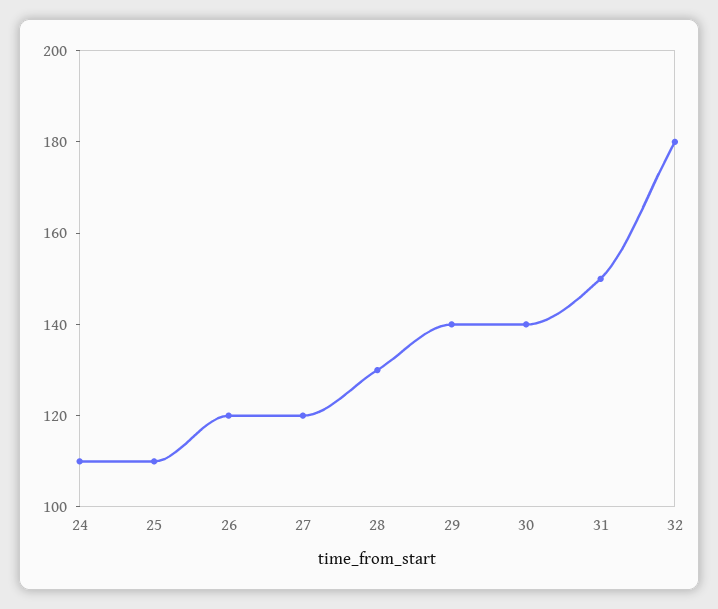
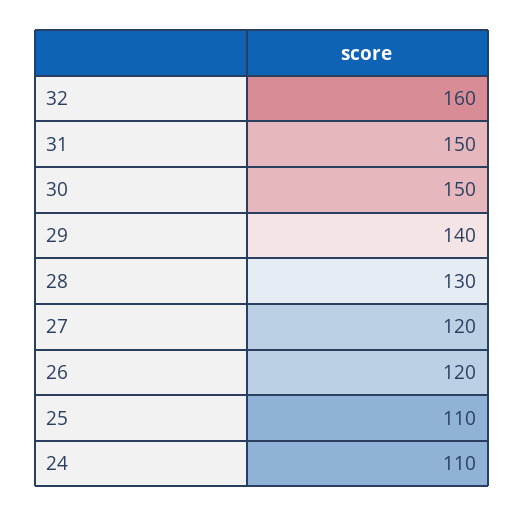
  {
    "24": 110,
    "25": 110,
    "26": 120,
    "27": 120,
    "28": 130,
    "29": 140,
-   "30": 140,
+   "30": 150,
    "31": 150,
-   "32": 180
+   "32": 160
  }

